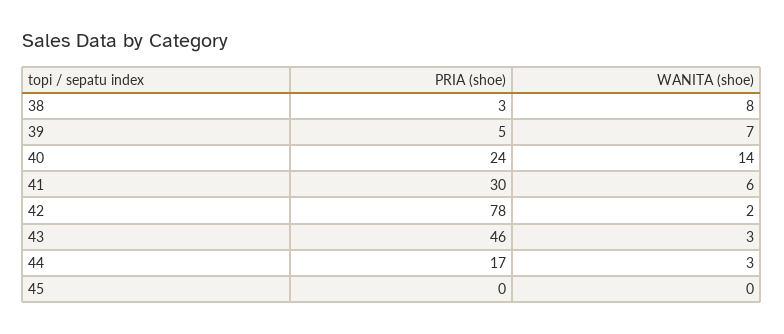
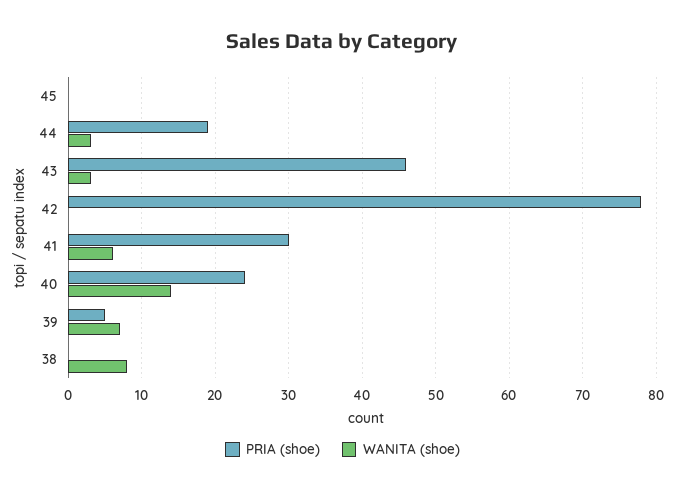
  {
    "PRIA (shoe)": {
-     "38": 3,
+     "38": 0,
      "39": 5,
      "40": 24,
      "41": 30,
      "42": 78,
      "43": 46,
-     "44": 17,
+     "44": 19,
      "45": 0
    },
    "WANITA (shoe)": {
      "38": 8,
      "39": 7,
      "40": 14,
      "41": 6,
-     "42": 2,
+     "42": 0,
      "43": 3,
      "44": 3,
      "45": 0
    }
  }

